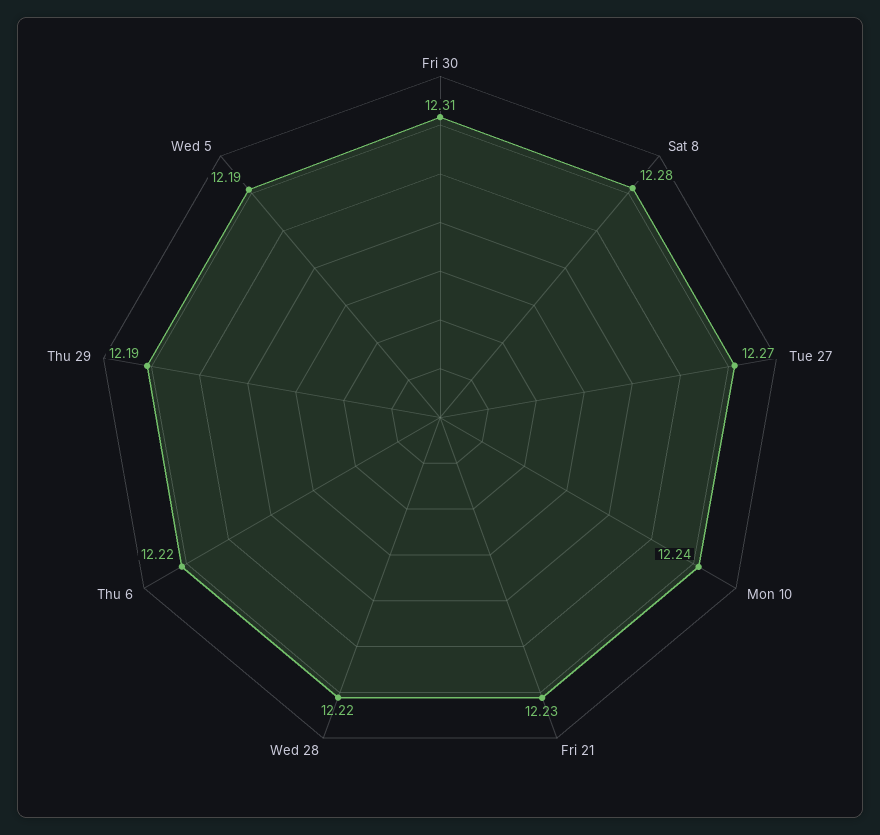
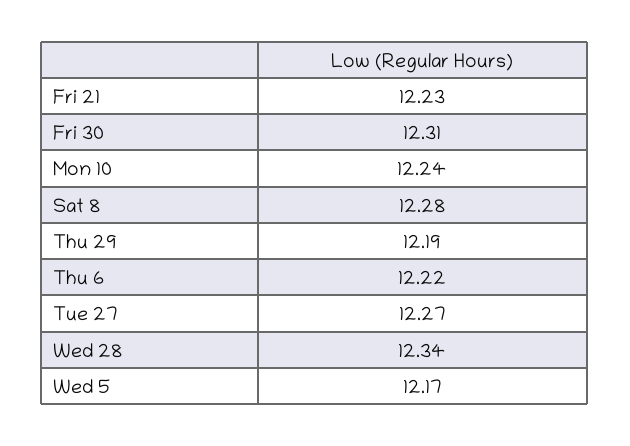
  {
    "Fri 30": 12.31,
    "Sat 8": 12.28,
    "Tue 27": 12.27,
    "Mon 10": 12.24,
    "Fri 21": 12.23,
-   "Wed 28": 12.22,
+   "Wed 28": 12.34,
    "Thu 6": 12.22,
    "Thu 29": 12.19,
-   "Wed 5": 12.19
+   "Wed 5": 12.17
  }

